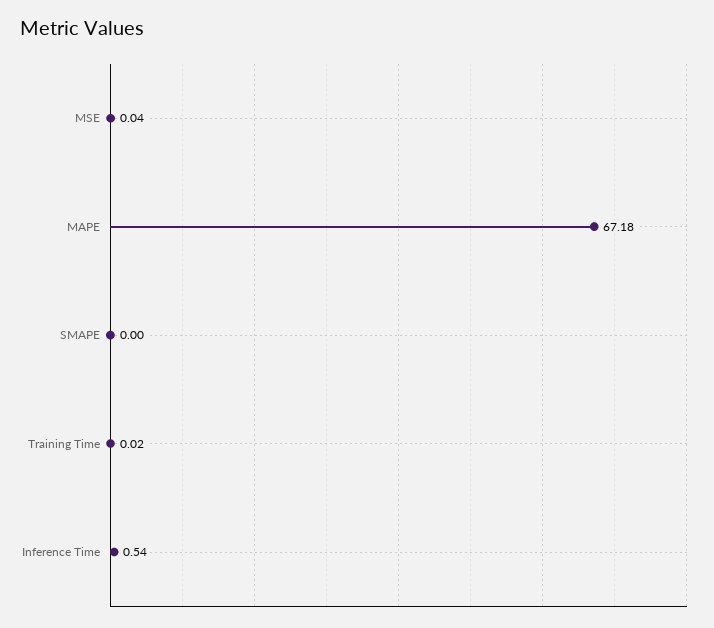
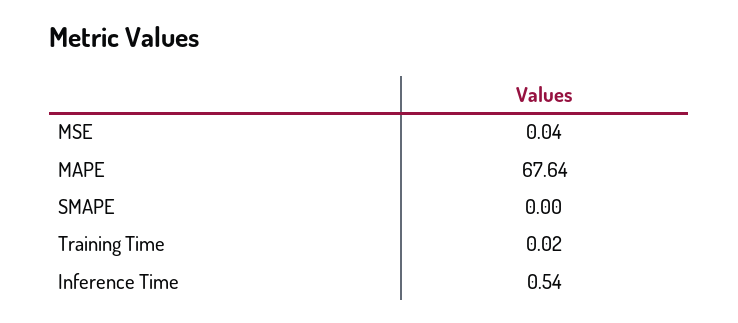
  {
    "MSE": 0.04,
-   "MAPE": 67.18,
+   "MAPE": 67.64,
    "SMAPE": 0,
    "Training Time": 0.02,
    "Inference Time": 0.54
  }

